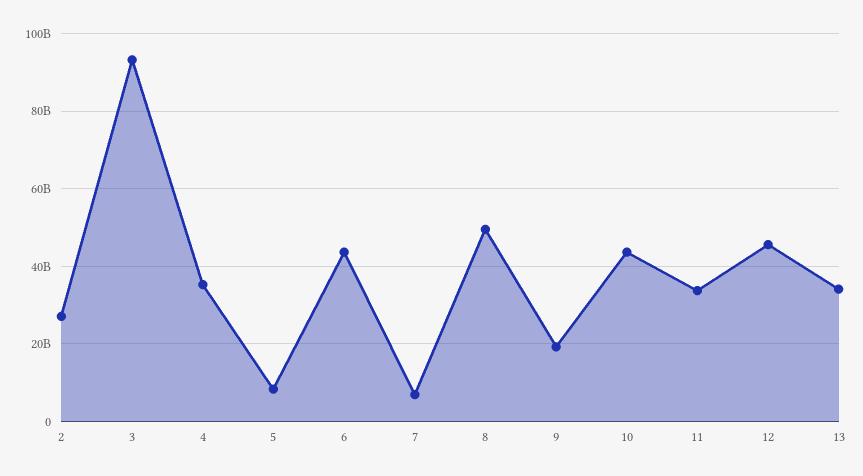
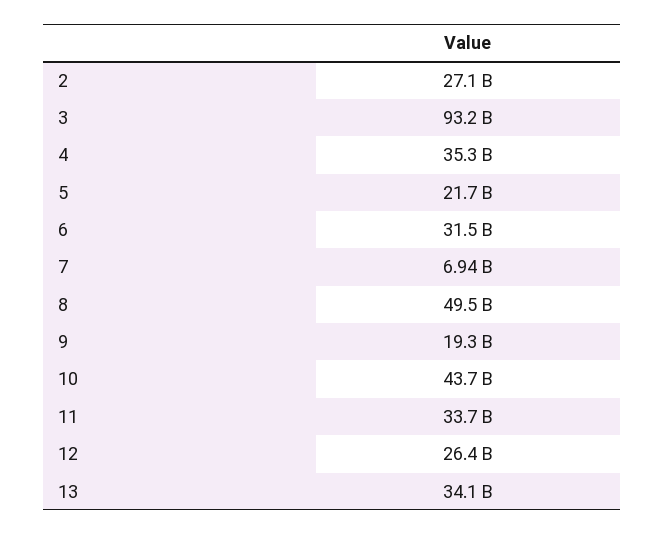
  {
    "2": 27100000000,
    "3": 93200000000,
    "4": 35300000000,
-   "5": 8000000000,
+   "5": 21700000000,
-   "6": 44000000000,
+   "6": 31500000000,
    "7": 6940000000,
    "8": 49500000000,
    "9": 19300000000,
    "10": 43700000000,
    "11": 33700000000,
-   "12": 46000000000,
+   "12": 26400000000,
    "13": 34100000000
  }

